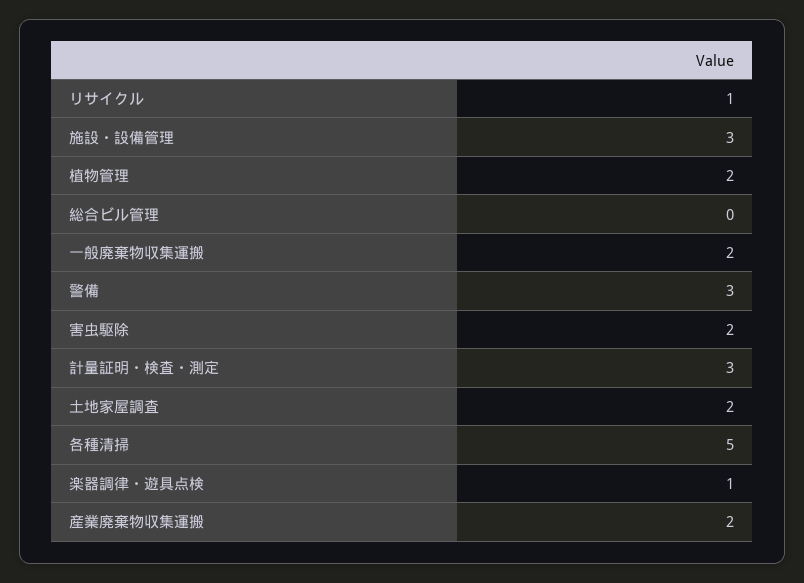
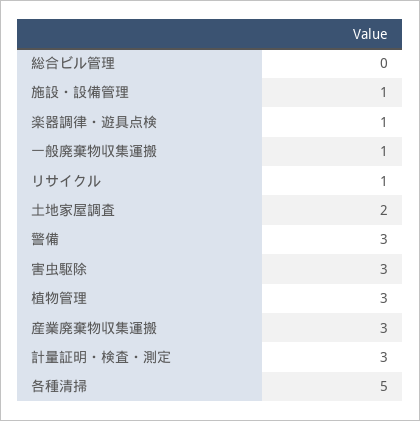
  {
    "リサイクル": 1,
-   "施設・設備管理": 3,
+   "施設・設備管理": 1,
-   "植物管理": 2,
+   "植物管理": 3,
    "総合ビル管理": 0,
-   "一般廃棄物収集運搬": 2,
+   "一般廃棄物収集運搬": 1,
    "警備": 3,
-   "害虫駆除": 2,
+   "害虫駆除": 3,
    "計量証明・検査・測定": 3,
    "土地家屋調査": 2,
    "各種清掃": 5,
    "楽器調律・遊具点検": 1,
-   "産業廃棄物収集運搬": 2
+   "産業廃棄物収集運搬": 3
  }

